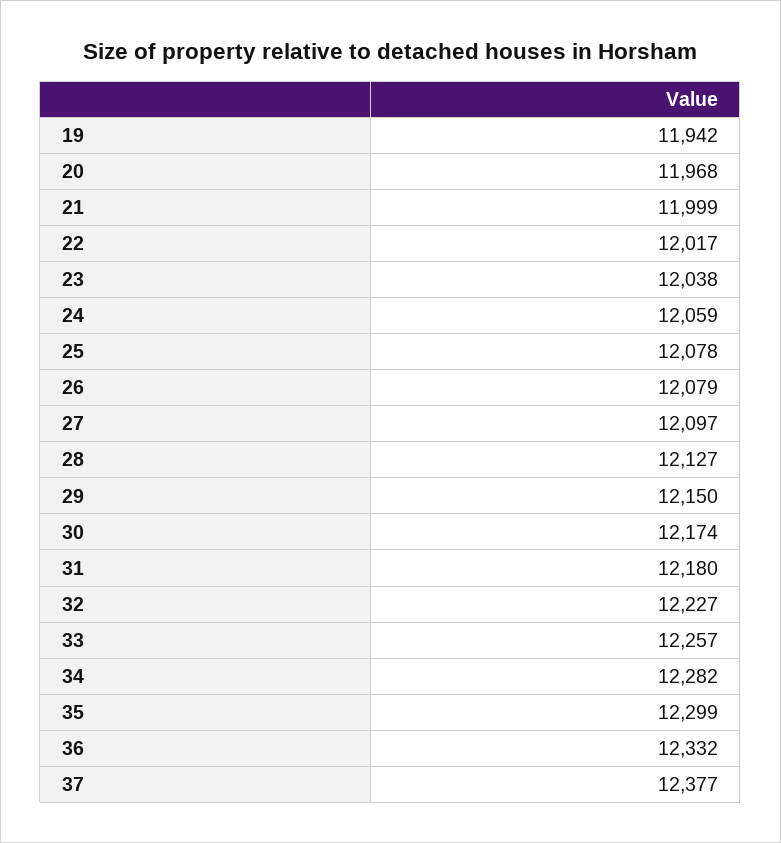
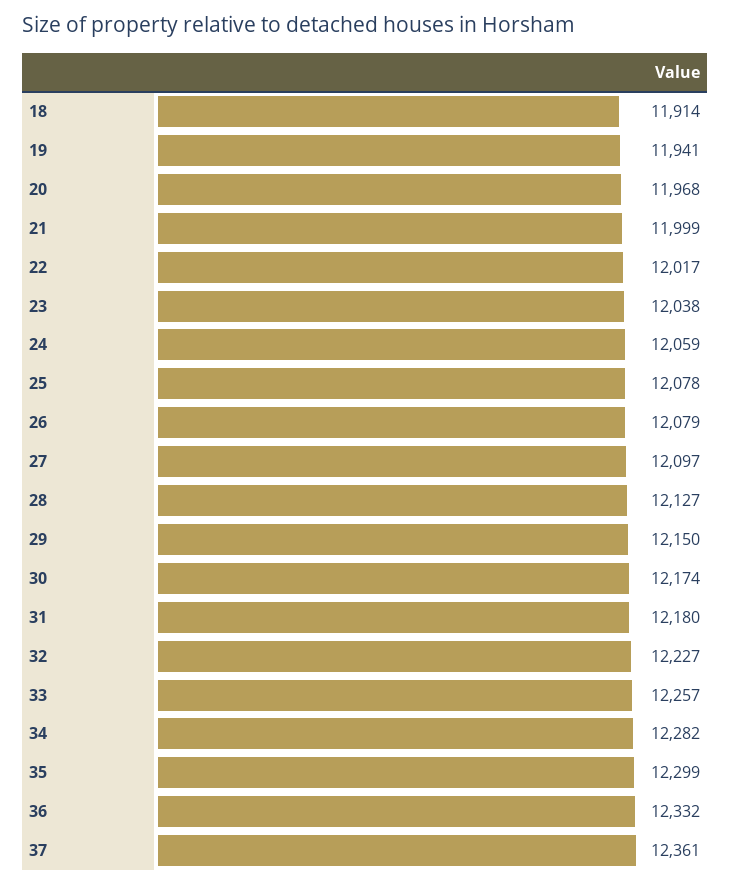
  {
-   "19": 11942,
+   "19": 11941,
    "20": 11968,
    "21": 11999,
    "22": 12017,
    "23": 12038,
    "24": 12059,
    "25": 12078,
    "26": 12079,
    "27": 12097,
    "28": 12127,
    "29": 12150,
    "30": 12174,
    "31": 12180,
    "32": 12227,
    "33": 12257,
    "34": 12282,
    "35": 12299,
    "36": 12332,
-   "37": 12377
+   "37": 12361,
+   "18": 11914
  }

